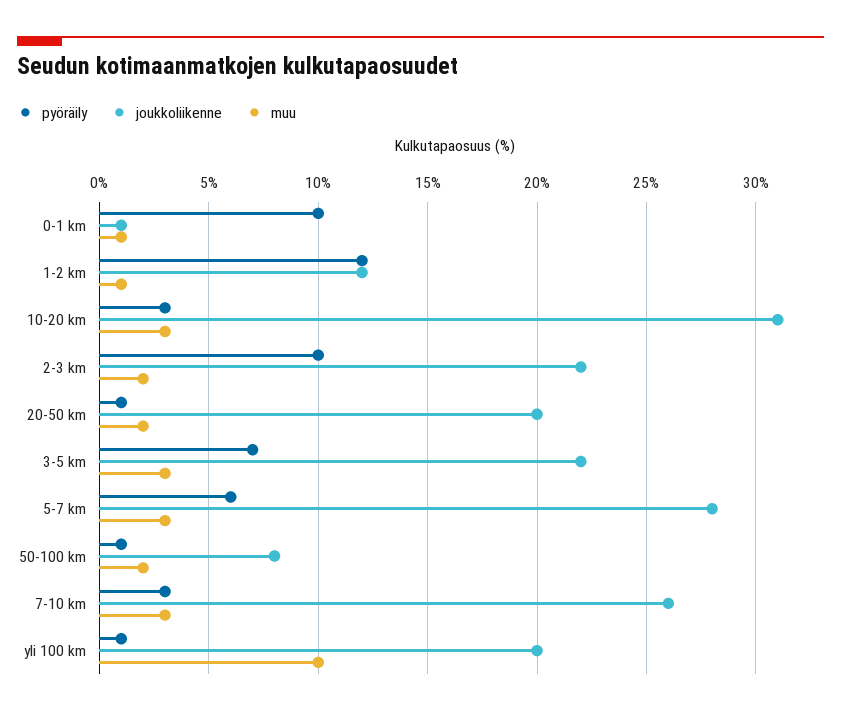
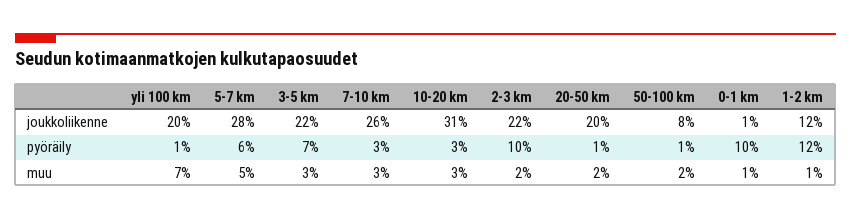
  {
    "pyöräily": {
      "0-1 km": 10,
      "1-2 km": 12,
      "10-20 km": 3,
      "2-3 km": 10,
      "20-50 km": 1,
      "3-5 km": 7,
      "5-7 km": 6,
      "50-100 km": 1,
      "7-10 km": 3,
      "yli 100 km": 1
    },
    "joukkoliikenne": {
      "0-1 km": 1,
      "1-2 km": 12,
      "10-20 km": 31,
      "2-3 km": 22,
      "20-50 km": 20,
      "3-5 km": 22,
      "5-7 km": 28,
      "50-100 km": 8,
      "7-10 km": 26,
      "yli 100 km": 20
    },
    "muu": {
      "0-1 km": 1,
      "1-2 km": 1,
      "10-20 km": 3,
      "2-3 km": 2,
      "20-50 km": 2,
      "3-5 km": 3,
-     "5-7 km": 3,
+     "5-7 km": 5,
      "50-100 km": 2,
      "7-10 km": 3,
-     "yli 100 km": 10
+     "yli 100 km": 7
    }
  }

